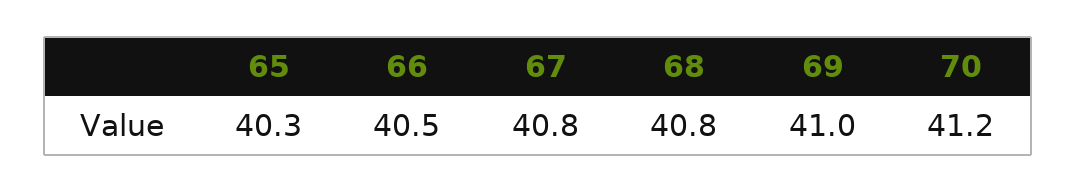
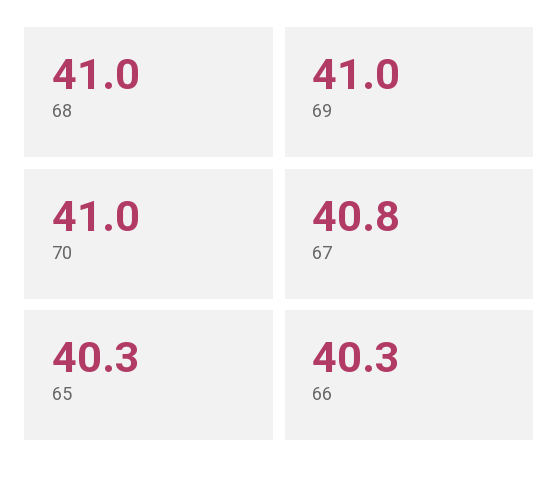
  {
    "65": 40.3,
-   "66": 40.5,
+   "66": 40.3,
    "67": 40.8,
-   "68": 40.8,
+   "68": 41,
    "69": 41,
-   "70": 41.2
+   "70": 41
  }

